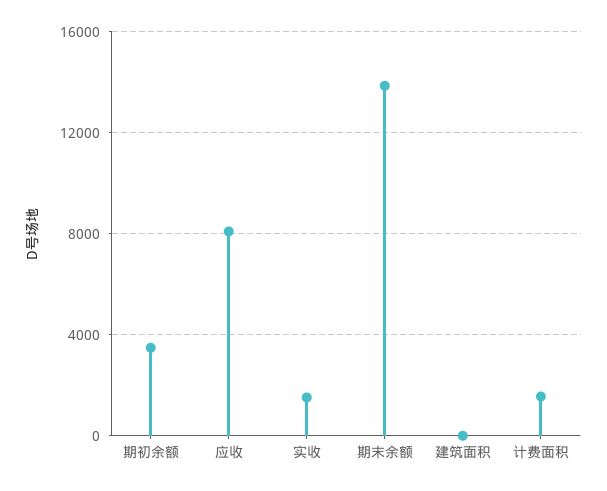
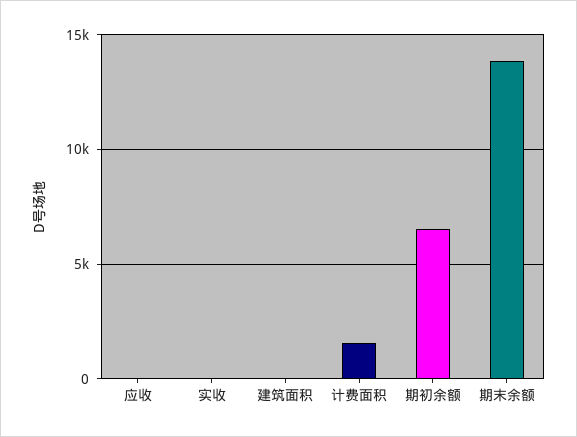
  {
-   "期初余额": 3500,
+   "期初余额": 6500,
-   "应收": 8000,
+   "应收": 0,
-   "实收": 1500,
+   "实收": 0,
    "期末余额": 14000,
    "建筑面积": 0,
    "计费面积": 1500
  }

